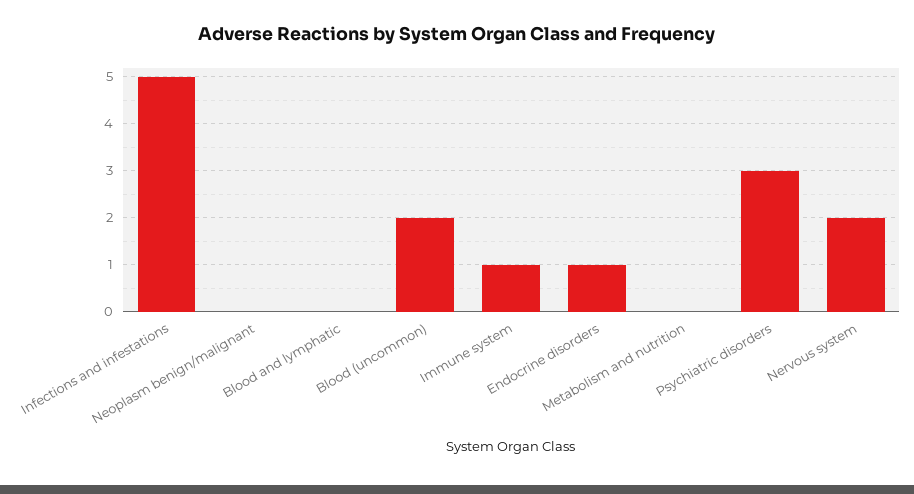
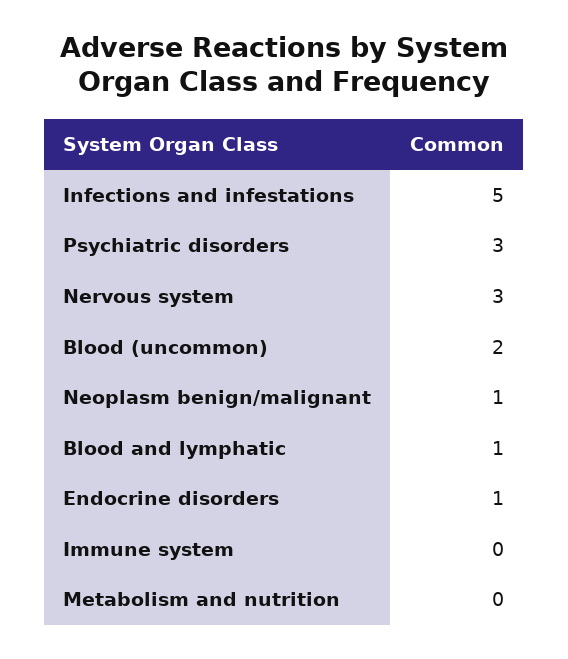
  {
    "Infections and infestations": 5,
-   "Neoplasm benign/malignant": 0,
+   "Neoplasm benign/malignant": 1,
-   "Blood and lymphatic": 0,
+   "Blood and lymphatic": 1,
    "Blood (uncommon)": 2,
-   "Immune system": 1,
+   "Immune system": 0,
    "Endocrine disorders": 1,
    "Metabolism and nutrition": 0,
    "Psychiatric disorders": 3,
-   "Nervous system": 2
+   "Nervous system": 3
  }

